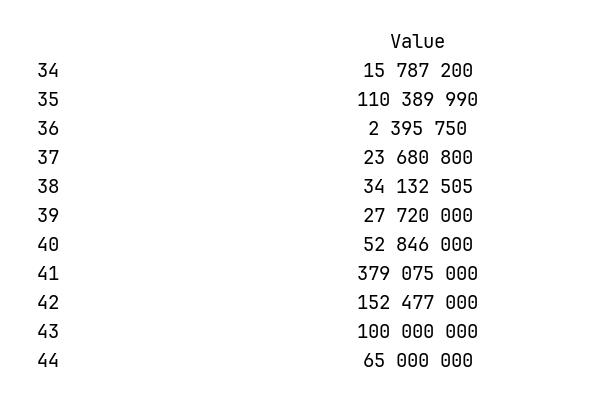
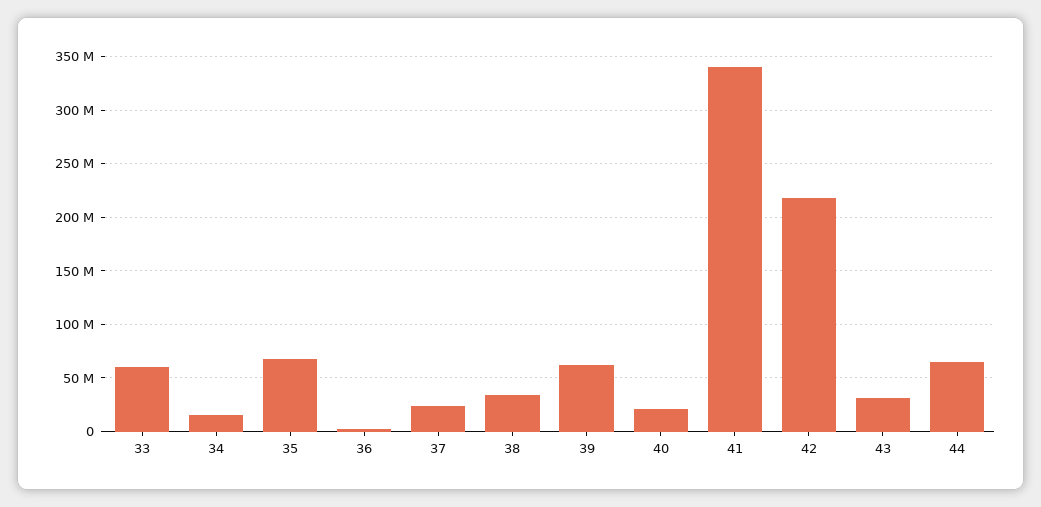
  {
    "34": 15787200,
-   "35": 110389990,
+   "35": 70000000,
    "36": 2395750,
    "37": 23680800,
    "38": 34132505,
-   "39": 27720000,
+   "39": 60000000,
-   "40": 52846000,
+   "40": 20000000,
-   "41": 379075000,
+   "41": 340000000,
-   "42": 152477000,
+   "42": 220000000,
-   "43": 100000000,
+   "43": 30000000,
-   "44": 65000000
+   "44": 65000000,
+   "33": 60000000
  }

